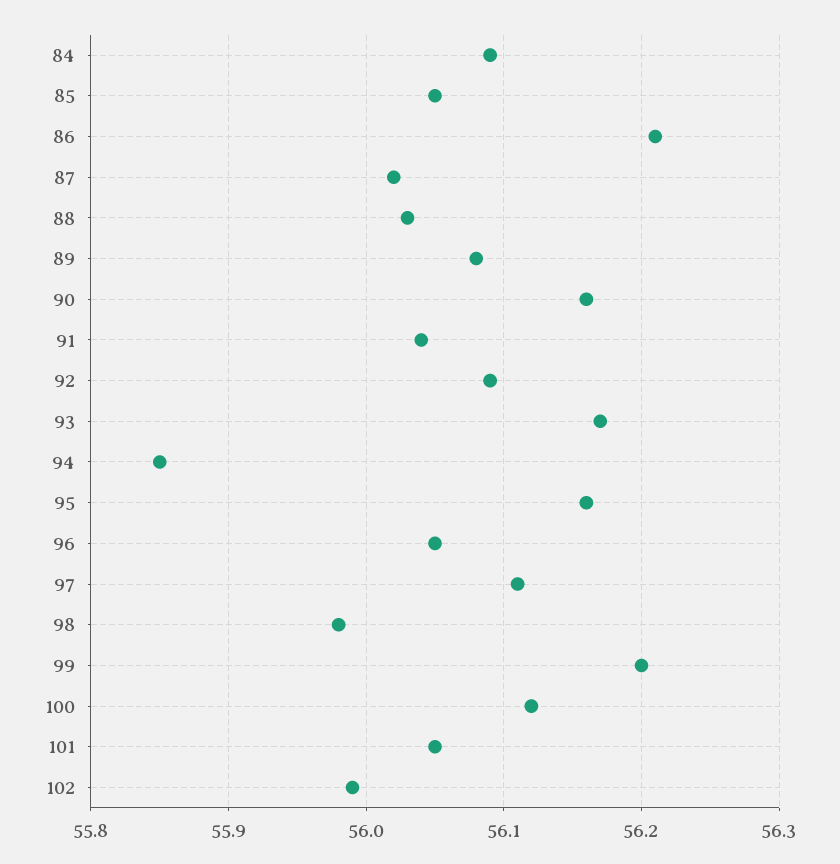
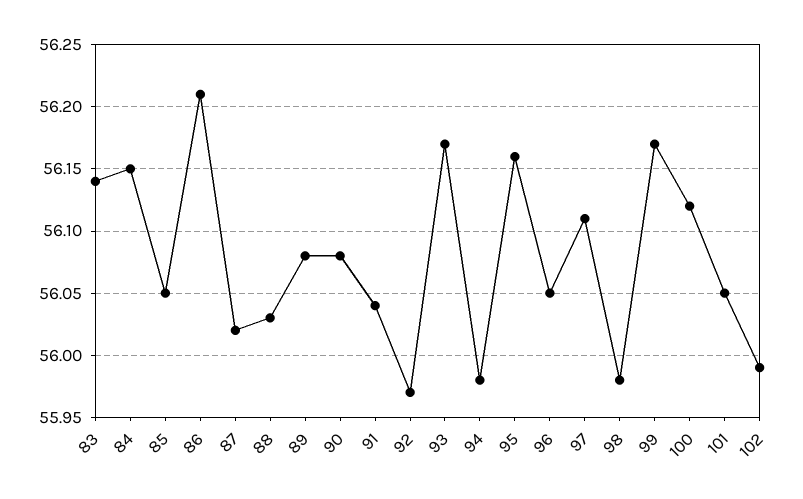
  {
-   "84": 56.09,
+   "84": 56.15,
    "85": 56.05,
    "86": 56.21,
    "87": 56.02,
    "88": 56.03,
    "89": 56.08,
-   "90": 56.16,
+   "90": 56.08,
    "91": 56.04,
-   "92": 56.09,
+   "92": 55.97,
    "93": 56.17,
-   "94": 55.85,
+   "94": 55.98,
    "95": 56.16,
    "96": 56.05,
    "97": 56.11,
    "98": 55.98,
-   "99": 56.2,
+   "99": 56.17,
    "100": 56.12,
    "101": 56.05,
-   "102": 55.99
+   "102": 55.99,
+   "83": 56.14
  }

